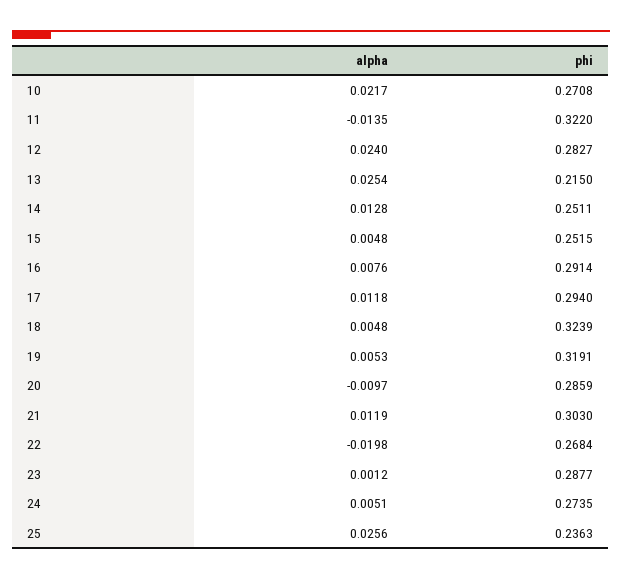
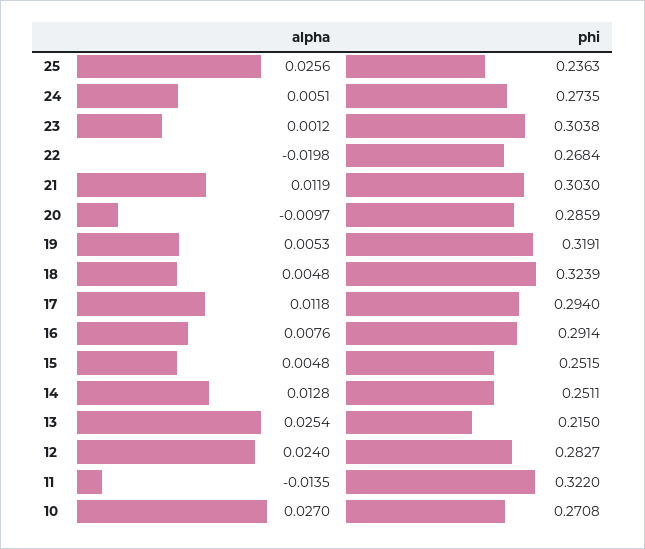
  {
    "alpha": {
-     "10": 0.0217,
+     "10": 0.027,
      "11": -0.0135,
      "12": 0.024,
      "13": 0.0254,
      "14": 0.0128,
      "15": 0.0048,
      "16": 0.0076,
      "17": 0.0118,
      "18": 0.0048,
      "19": 0.0053,
      "20": -0.0097,
      "21": 0.0119,
      "22": -0.0198,
      "23": 0.0012,
      "24": 0.0051,
      "25": 0.0256
    },
    "phi": {
      "10": 0.2708,
      "11": 0.322,
      "12": 0.2827,
      "13": 0.215,
      "14": 0.2511,
      "15": 0.2515,
      "16": 0.2914,
      "17": 0.294,
      "18": 0.3239,
      "19": 0.3191,
      "20": 0.2859,
      "21": 0.303,
      "22": 0.2684,
-     "23": 0.2877,
+     "23": 0.3038,
      "24": 0.2735,
      "25": 0.2363
    }
  }

